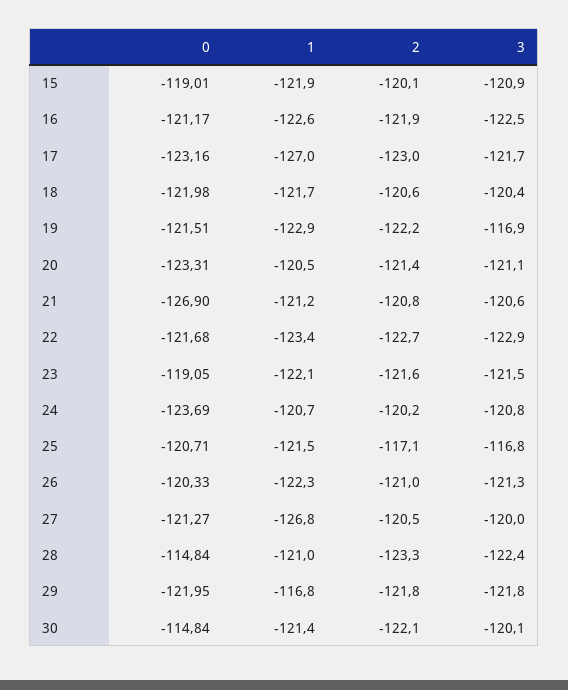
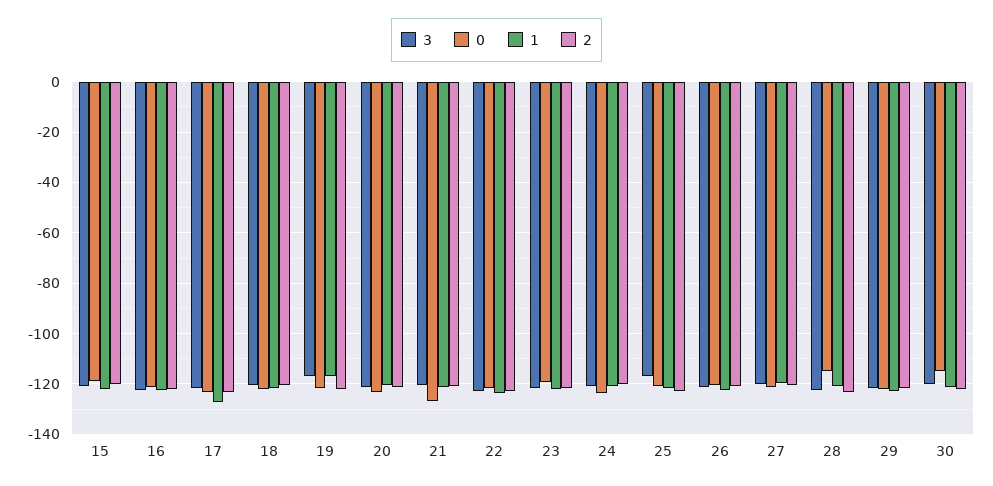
  {
    "0": {
      "15": -119.01,
      "16": -121.17,
      "17": -123.16,
      "18": -121.98,
      "19": -121.51,
      "20": -123.31,
      "21": -126.9,
      "22": -121.68,
      "23": -119.05,
      "24": -123.69,
      "25": -120.71,
      "26": -120.33,
      "27": -121.27,
      "28": -114.84,
      "29": -121.95,
      "30": -114.84
    },
    "1": {
      "15": -121.9,
      "16": -122.6,
      "17": -127,
      "18": -121.7,
-     "19": -122.9,
+     "19": -117.5,
      "20": -120.5,
      "21": -121.2,
      "22": -123.4,
      "23": -122.1,
      "24": -120.7,
      "25": -121.5,
      "26": -122.3,
-     "27": -126.8,
+     "27": -120,
      "28": -121,
-     "29": -116.8,
+     "29": -122.5,
      "30": -121.4
    },
    "2": {
      "15": -120.1,
      "16": -121.9,
      "17": -123,
      "18": -120.6,
      "19": -122.2,
      "20": -121.4,
      "21": -120.8,
      "22": -122.7,
      "23": -121.6,
      "24": -120.2,
-     "25": -117.1,
+     "25": -122.5,
      "26": -121,
      "27": -120.5,
      "28": -123.3,
      "29": -121.8,
      "30": -122.1
    },
    "3": {
      "15": -120.9,
      "16": -122.5,
      "17": -121.7,
      "18": -120.4,
      "19": -116.9,
      "20": -121.1,
      "21": -120.6,
      "22": -122.9,
      "23": -121.5,
      "24": -120.8,
      "25": -116.8,
      "26": -121.3,
      "27": -120,
      "28": -122.4,
      "29": -121.8,
      "30": -120.1
    }
  }

